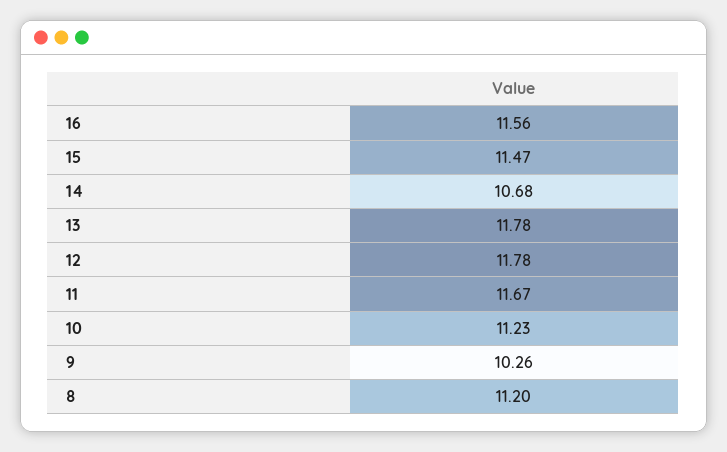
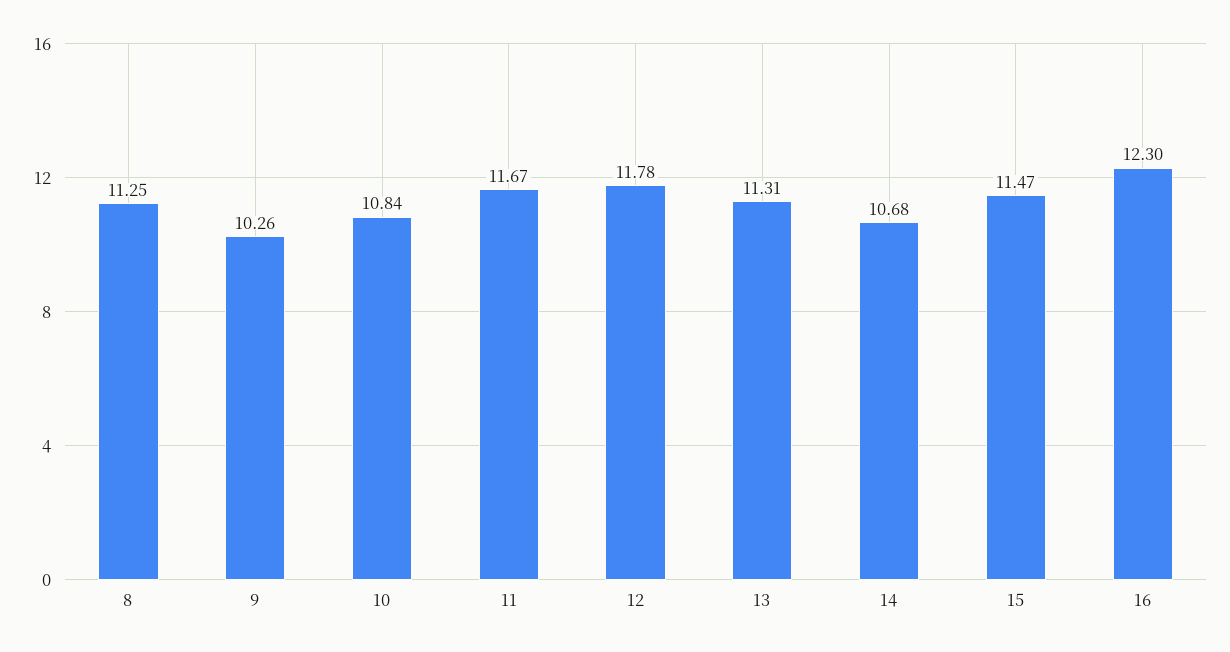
  {
-   "16": 11.56,
+   "16": 12.3,
    "15": 11.47,
    "14": 10.68,
-   "13": 11.78,
+   "13": 11.31,
    "12": 11.78,
    "11": 11.67,
-   "10": 11.23,
+   "10": 10.84,
    "9": 10.26,
-   "8": 11.2
+   "8": 11.25
  }

